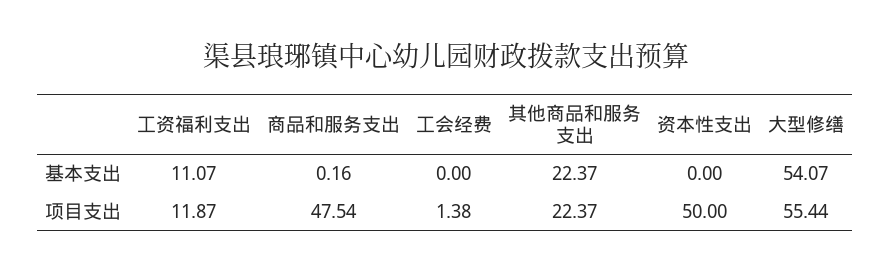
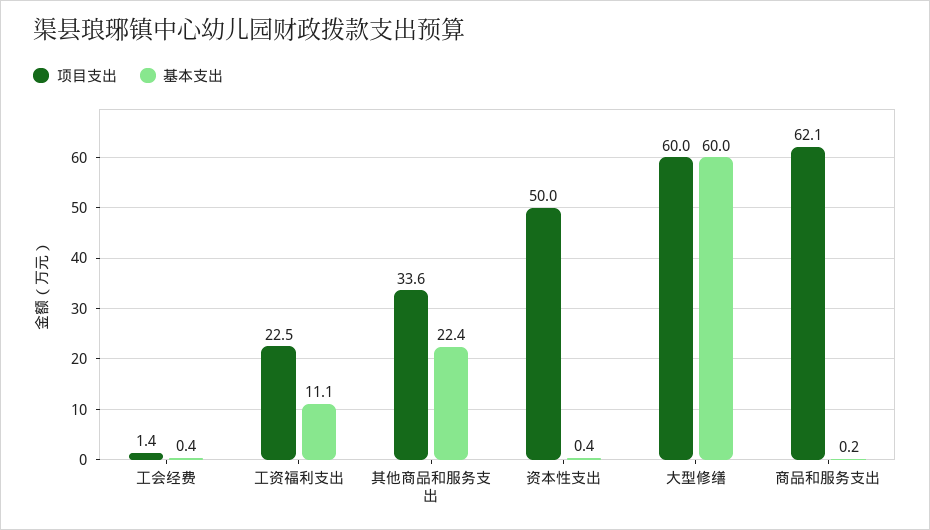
  {
    "基本支出": {
      "工资福利支出": 11.07,
      "商品和服务支出": 0.16,
-     "工会经费": 0,
+     "工会经费": 0.4,
      "其他商品和服务支出": 22.37,
-     "资本性支出": 0,
+     "资本性支出": 0.4,
-     "大型修缮": 54.07
+     "大型修缮": 60
    },
    "项目支出": {
-     "工资福利支出": 11.87,
+     "工资福利支出": 22.5,
-     "商品和服务支出": 47.54,
+     "商品和服务支出": 62.1,
      "工会经费": 1.38,
-     "其他商品和服务支出": 22.37,
+     "其他商品和服务支出": 33.6,
      "资本性支出": 50,
-     "大型修缮": 55.44
+     "大型修缮": 60
    }
  }

